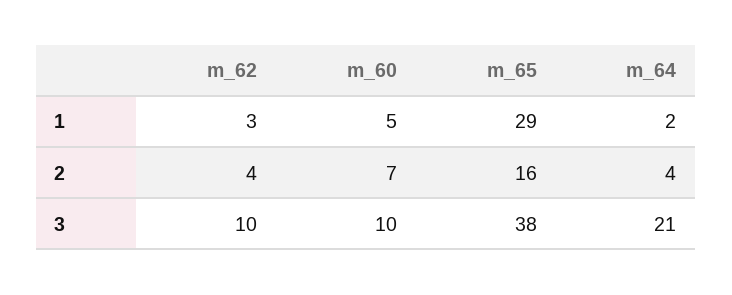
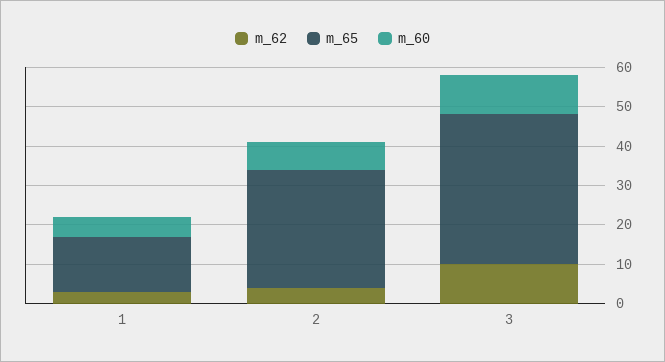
  {
    "m_62": {
      "1": 3,
      "2": 4,
      "3": 10
    },
    "m_60": {
      "1": 5,
      "2": 7,
      "3": 10
    },
    "m_65": {
-     "1": 29,
+     "1": 15,
-     "2": 16,
+     "2": 30,
      "3": 38
-   },
+   }
-   "m_64": {
-     "1": 2,
-     "2": 4,
-     "3": 21
-   }
  }

